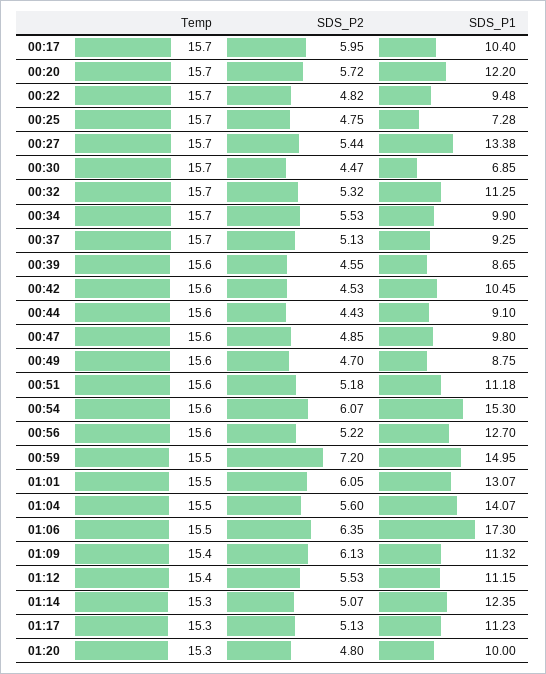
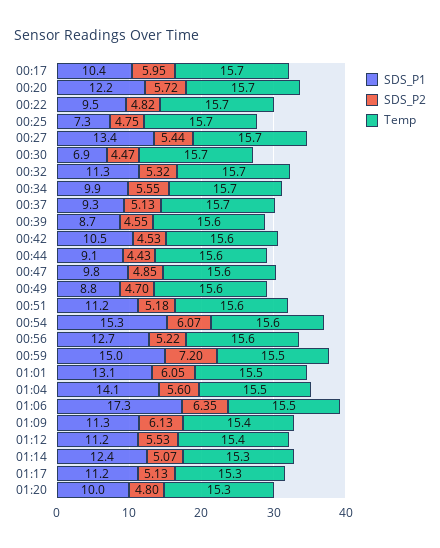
  {
    "Temp": {
      "00:17": 15.7,
      "00:20": 15.7,
      "00:22": 15.7,
      "00:25": 15.7,
      "00:27": 15.7,
      "00:30": 15.7,
      "00:32": 15.7,
      "00:34": 15.7,
      "00:37": 15.7,
      "00:39": 15.6,
      "00:42": 15.6,
      "00:44": 15.6,
      "00:47": 15.6,
      "00:49": 15.6,
      "00:51": 15.6,
      "00:54": 15.6,
      "00:56": 15.6,
      "00:59": 15.5,
      "01:01": 15.5,
      "01:04": 15.5,
      "01:06": 15.5,
      "01:09": 15.4,
      "01:12": 15.4,
      "01:14": 15.3,
      "01:17": 15.3,
      "01:20": 15.3
    },
    "SDS_P2": {
      "00:17": 5.95,
      "00:20": 5.72,
      "00:22": 4.82,
      "00:25": 4.75,
      "00:27": 5.44,
      "00:30": 4.47,
      "00:32": 5.32,
-     "00:34": 5.53,
+     "00:34": 5.55,
      "00:37": 5.13,
      "00:39": 4.55,
      "00:42": 4.53,
      "00:44": 4.43,
      "00:47": 4.85,
      "00:49": 4.7,
      "00:51": 5.18,
      "00:54": 6.07,
      "00:56": 5.22,
      "00:59": 7.2,
      "01:01": 6.05,
      "01:04": 5.6,
      "01:06": 6.35,
      "01:09": 6.13,
      "01:12": 5.53,
      "01:14": 5.07,
      "01:17": 5.13,
      "01:20": 4.8
    },
    "SDS_P1": {
      "00:17": 10.4,
      "00:20": 12.2,
      "00:22": 9.48,
      "00:25": 7.28,
      "00:27": 13.38,
      "00:30": 6.85,
      "00:32": 11.25,
      "00:34": 9.9,
      "00:37": 9.25,
      "00:39": 8.65,
      "00:42": 10.45,
      "00:44": 9.1,
      "00:47": 9.8,
      "00:49": 8.75,
      "00:51": 11.18,
      "00:54": 15.3,
      "00:56": 12.7,
      "00:59": 14.95,
      "01:01": 13.07,
      "01:04": 14.07,
      "01:06": 17.3,
      "01:09": 11.32,
      "01:12": 11.15,
      "01:14": 12.35,
      "01:17": 11.23,
      "01:20": 10
    }
  }

